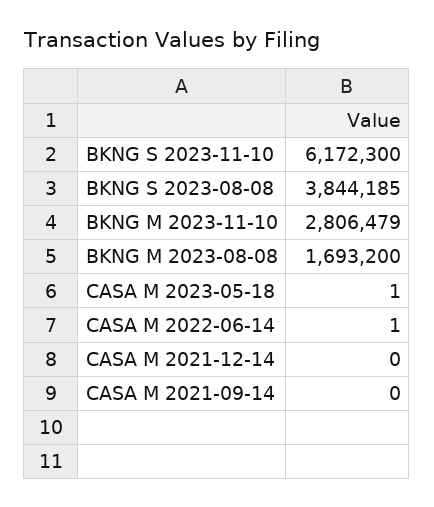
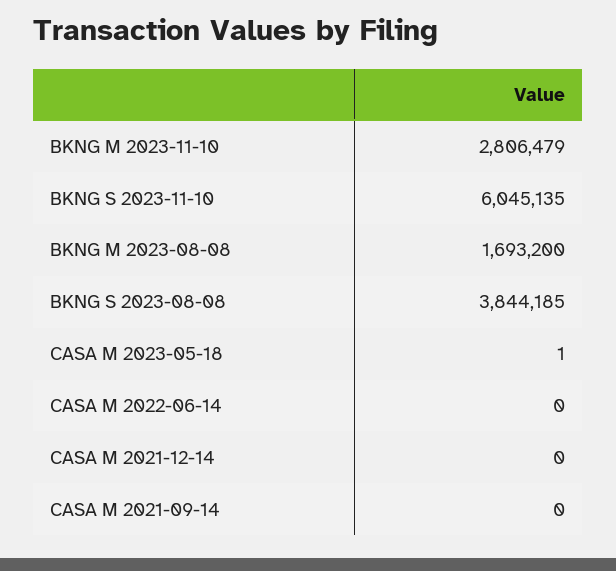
  {
-   "BKNG S 2023-11-10": 6172300,
+   "BKNG S 2023-11-10": 6045135,
    "BKNG S 2023-08-08": 3844185,
    "BKNG M 2023-11-10": 2806479,
    "BKNG M 2023-08-08": 1693200,
    "CASA M 2023-05-18": 1,
-   "CASA M 2022-06-14": 1,
+   "CASA M 2022-06-14": 0,
    "CASA M 2021-12-14": 0,
    "CASA M 2021-09-14": 0
  }

